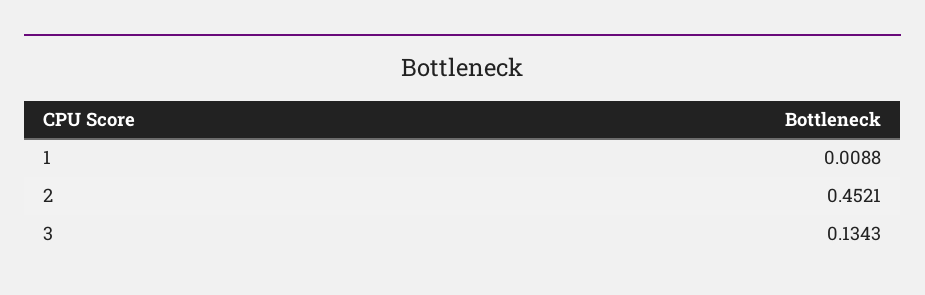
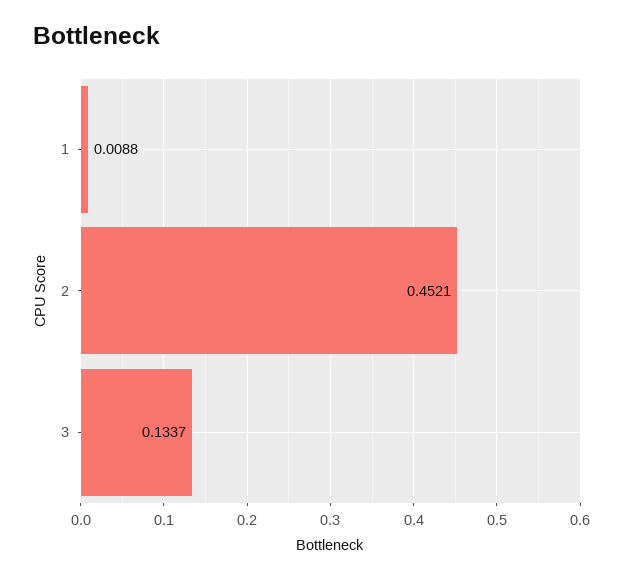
  {
    "1": 0.0088,
    "2": 0.4521,
-   "3": 0.1343
+   "3": 0.1337
  }

